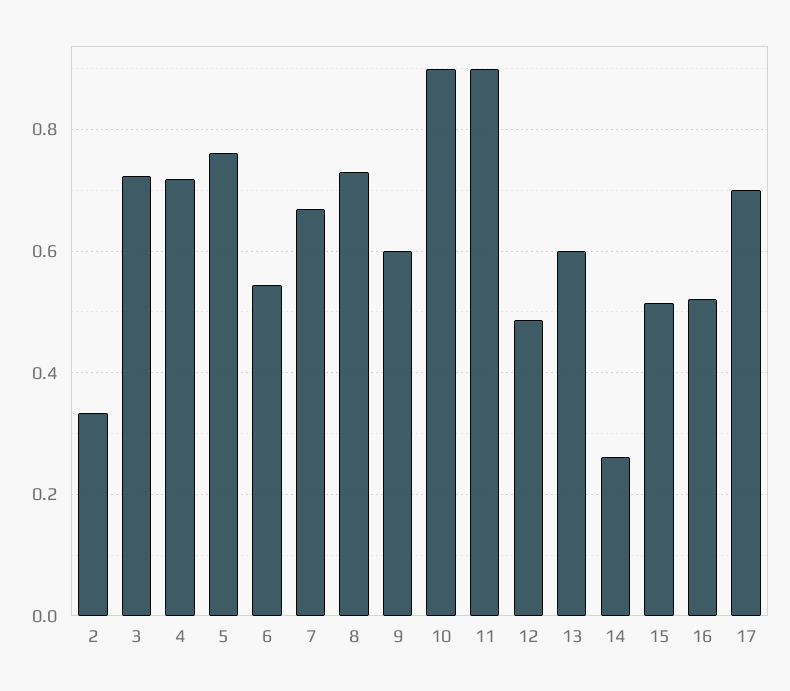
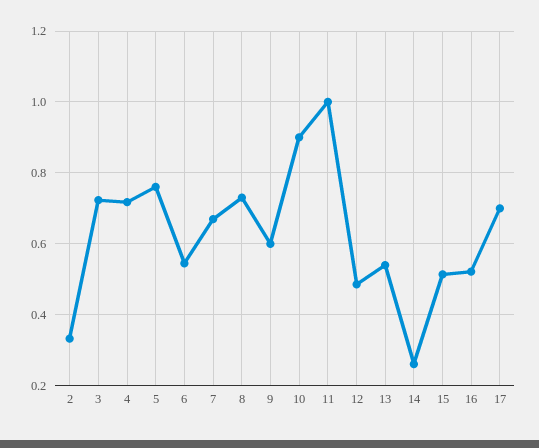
  {
    "2": 0.34,
    "3": 0.72,
    "4": 0.72,
    "5": 0.76,
    "6": 0.54,
    "7": 0.68,
    "8": 0.74,
    "9": 0.6,
    "10": 0.9,
-   "11": 0.9,
+   "11": 1,
    "12": 0.48,
-   "13": 0.6,
+   "13": 0.54,
    "14": 0.26,
    "15": 0.52,
    "16": 0.52,
    "17": 0.7
  }

